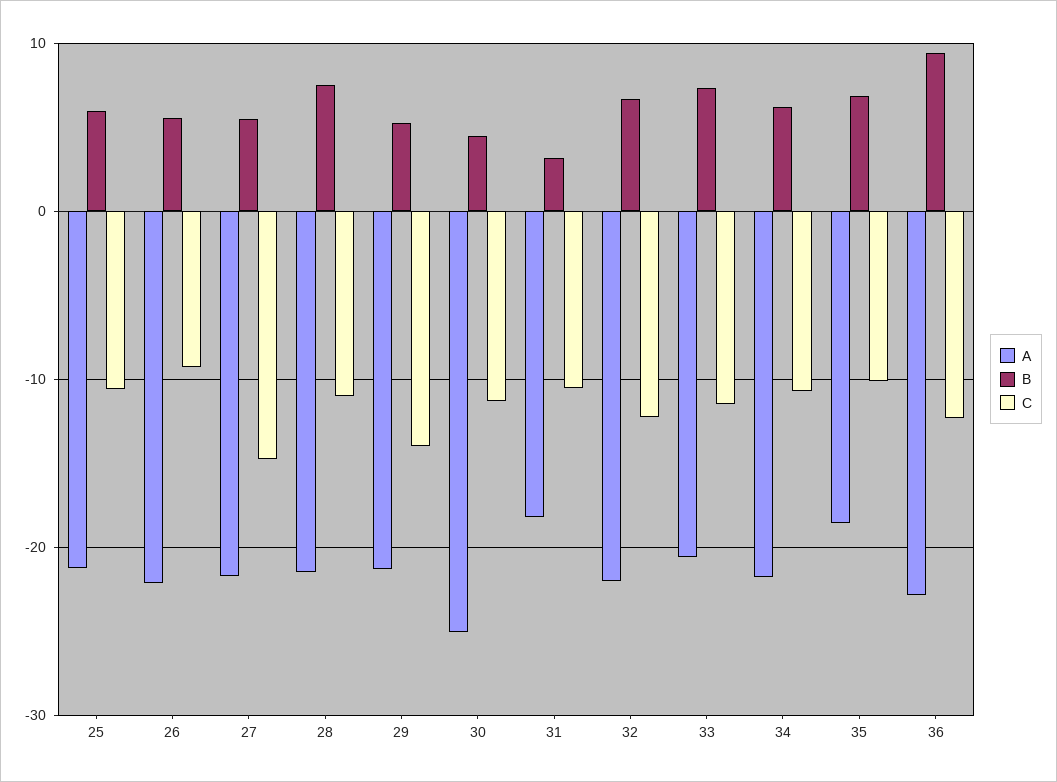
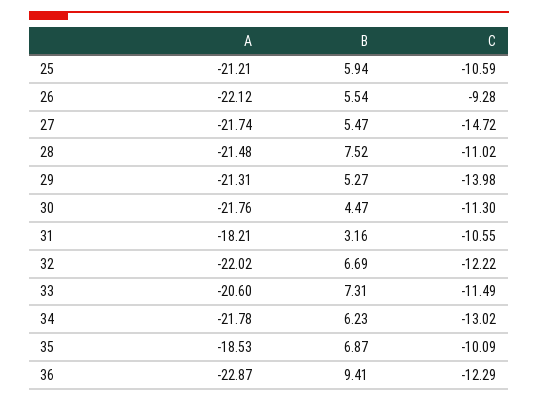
  {
    "A": {
      "25": -21.21,
      "26": -22.12,
      "27": -21.74,
      "28": -21.48,
      "29": -21.31,
-     "30": -25,
+     "30": -21.76,
      "31": -18.21,
      "32": -22.02,
      "33": -20.6,
      "34": -21.78,
      "35": -18.53,
      "36": -22.87
    },
    "B": {
      "25": 5.94,
      "26": 5.54,
      "27": 5.47,
      "28": 7.52,
      "29": 5.27,
      "30": 4.47,
      "31": 3.16,
      "32": 6.69,
      "33": 7.31,
      "34": 6.23,
      "35": 6.87,
      "36": 9.41
    },
    "C": {
      "25": -10.59,
      "26": -9.28,
      "27": -14.72,
      "28": -11.02,
      "29": -13.98,
      "30": -11.3,
      "31": -10.55,
      "32": -12.22,
      "33": -11.49,
-     "34": -11,
+     "34": -13.02,
      "35": -10.09,
      "36": -12.29
    }
  }

